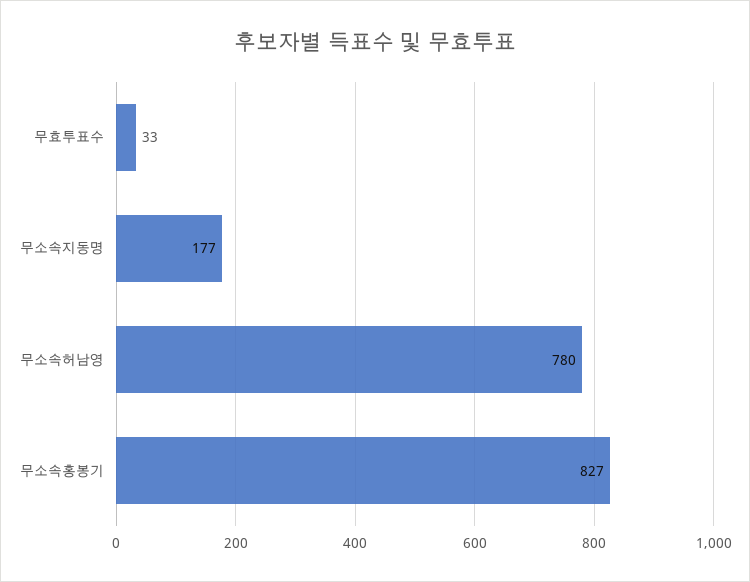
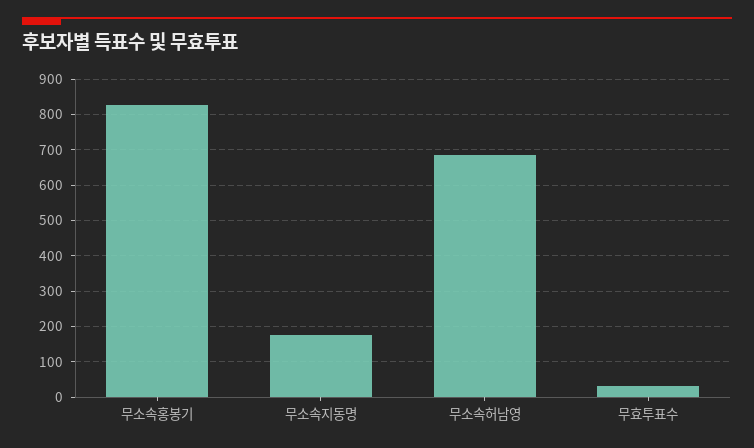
  {
    "무효투표수": 33,
    "무소속지동명": 177,
-   "무소속허남영": 780,
+   "무소속허남영": 680,
    "무소속홍봉기": 827
  }

